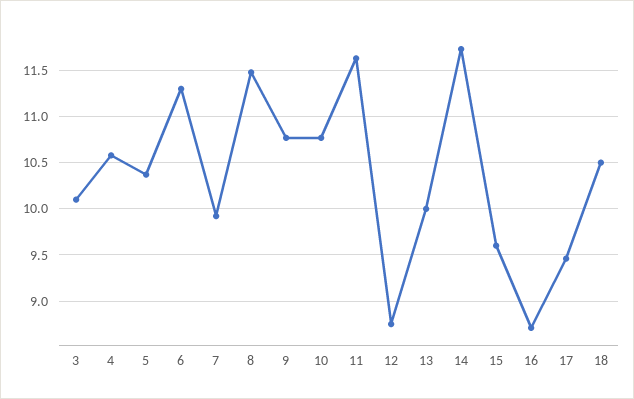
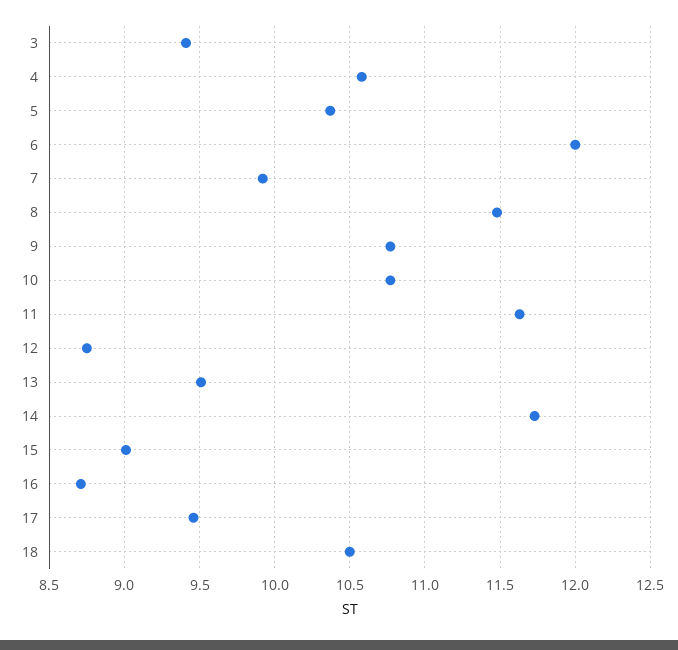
  {
-   "3": 10.1,
+   "3": 9.4,
    "4": 10.6,
    "5": 10.35,
-   "6": 11.3,
+   "6": 12,
    "7": 9.9,
    "8": 11.5,
    "9": 10.75,
    "10": 10.75,
    "11": 11.65,
    "12": 8.75,
-   "13": 10,
+   "13": 9.5,
    "14": 11.75,
-   "15": 9.6,
+   "15": 9,
    "16": 8.7,
    "17": 9.45,
    "18": 10.5
  }

